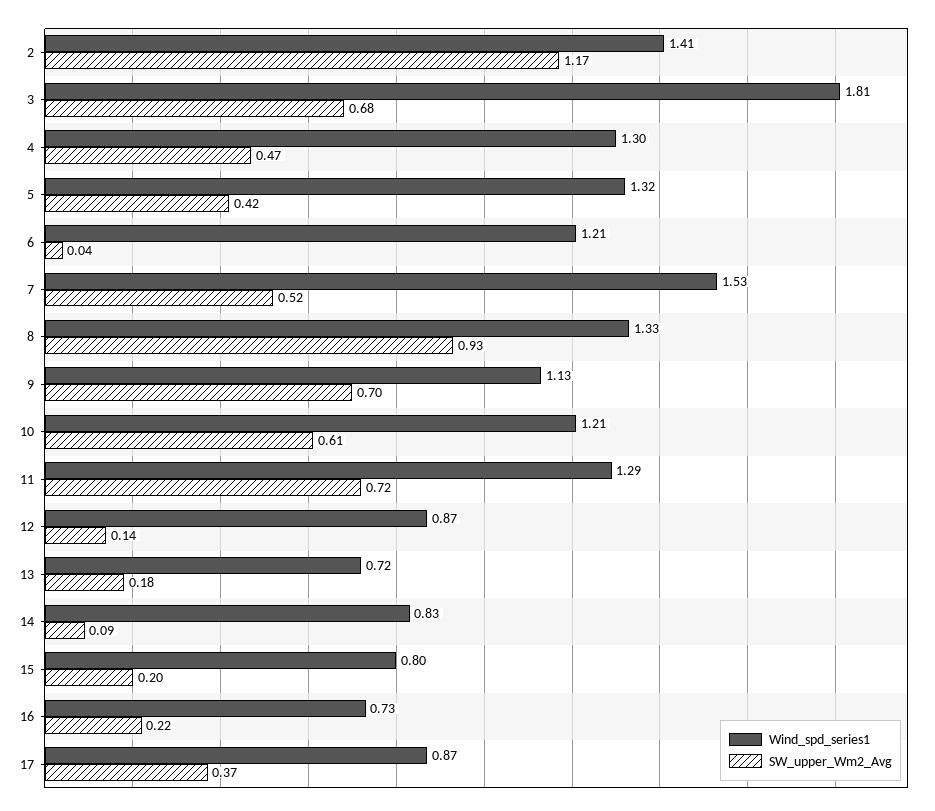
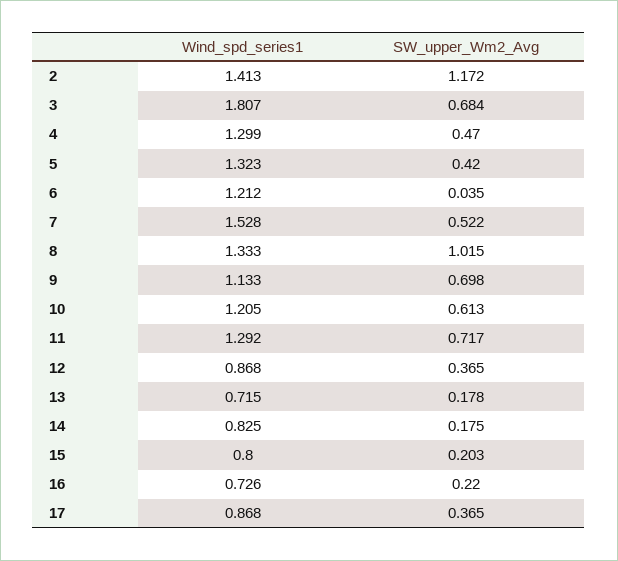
  {
    "Wind_spd_series1": {
      "2": 1.413,
      "3": 1.807,
      "4": 1.299,
      "5": 1.323,
      "6": 1.212,
      "7": 1.528,
      "8": 1.333,
      "9": 1.133,
      "10": 1.205,
      "11": 1.292,
      "12": 0.868,
      "13": 0.715,
      "14": 0.825,
      "15": 0.8,
      "16": 0.726,
      "17": 0.868
    },
    "SW_upper_Wm2_Avg": {
      "2": 1.172,
      "3": 0.684,
      "4": 0.47,
      "5": 0.42,
      "6": 0.035,
      "7": 0.522,
-     "8": 0.93,
+     "8": 1.015,
      "9": 0.698,
      "10": 0.613,
      "11": 0.717,
-     "12": 0.14,
+     "12": 0.365,
      "13": 0.178,
-     "14": 0.09,
+     "14": 0.175,
      "15": 0.203,
      "16": 0.22,
      "17": 0.365
    }
  }

